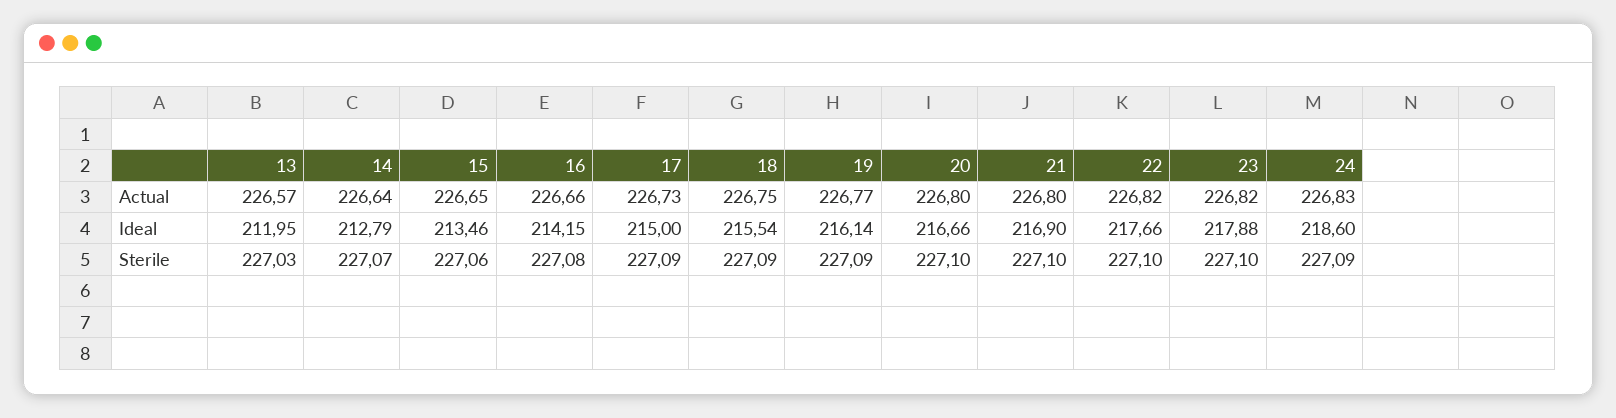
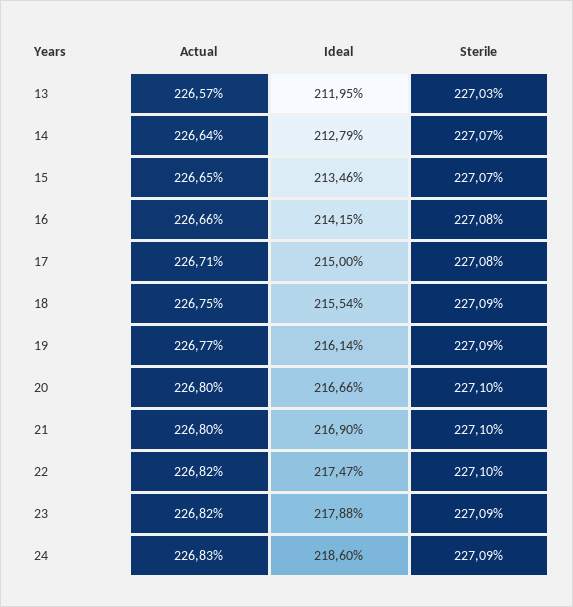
  {
    "13": {
      "Actual": 226.57,
      "Ideal": 211.95,
      "Sterile": 227.03
    },
    "14": {
      "Actual": 226.64,
      "Ideal": 212.79,
      "Sterile": 227.07
    },
    "15": {
      "Actual": 226.65,
      "Ideal": 213.46,
-     "Sterile": 227.06
+     "Sterile": 227.07
    },
    "16": {
      "Actual": 226.66,
      "Ideal": 214.15,
      "Sterile": 227.08
    },
    "17": {
-     "Actual": 226.73,
+     "Actual": 226.71,
      "Ideal": 215,
-     "Sterile": 227.09
+     "Sterile": 227.08
    },
    "18": {
      "Actual": 226.75,
      "Ideal": 215.54,
      "Sterile": 227.09
    },
    "19": {
      "Actual": 226.77,
      "Ideal": 216.14,
      "Sterile": 227.09
    },
    "20": {
      "Actual": 226.8,
      "Ideal": 216.66,
      "Sterile": 227.1
    },
    "21": {
      "Actual": 226.8,
      "Ideal": 216.9,
      "Sterile": 227.1
    },
    "22": {
      "Actual": 226.82,
-     "Ideal": 217.66,
+     "Ideal": 217.47,
      "Sterile": 227.1
    },
    "23": {
      "Actual": 226.82,
      "Ideal": 217.88,
-     "Sterile": 227.1
+     "Sterile": 227.09
    },
    "24": {
      "Actual": 226.83,
      "Ideal": 218.6,
      "Sterile": 227.09
    }
  }

